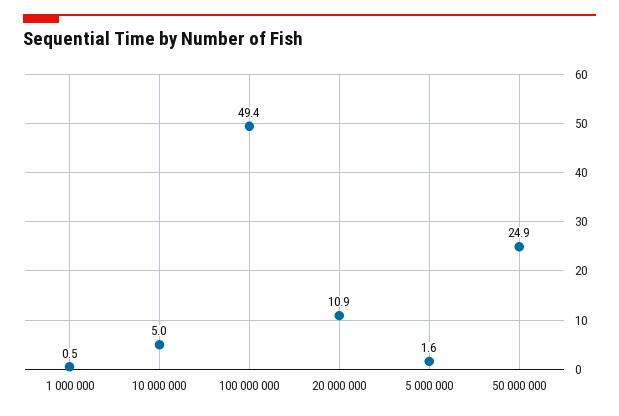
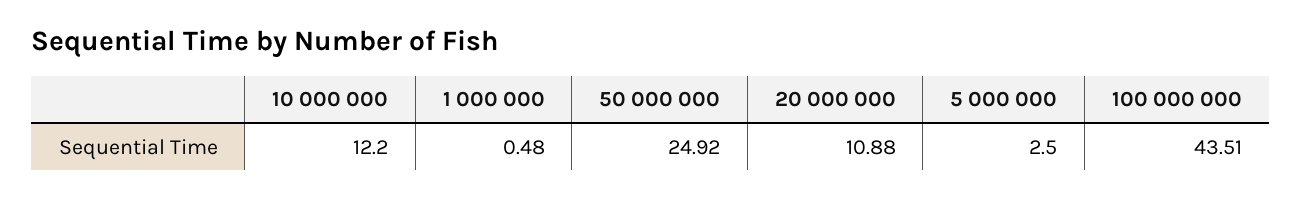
  {
    "1 000 000": 0.48,
-   "10 000 000": 5,
+   "10 000 000": 12.2,
-   "100 000 000": 49.4,
+   "100 000 000": 43.51,
    "20 000 000": 10.88,
-   "5 000 000": 1.6,
+   "5 000 000": 2.5,
    "50 000 000": 24.92
  }

